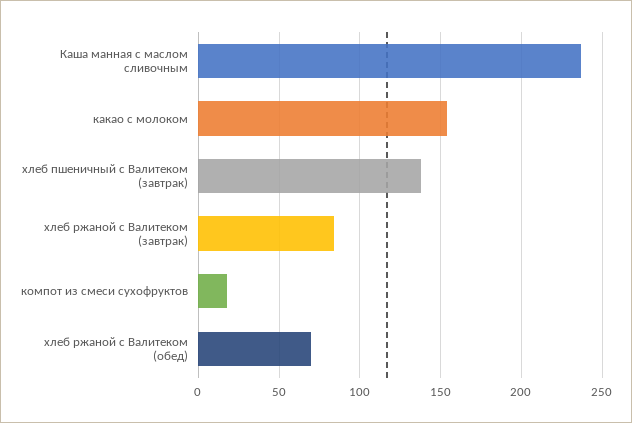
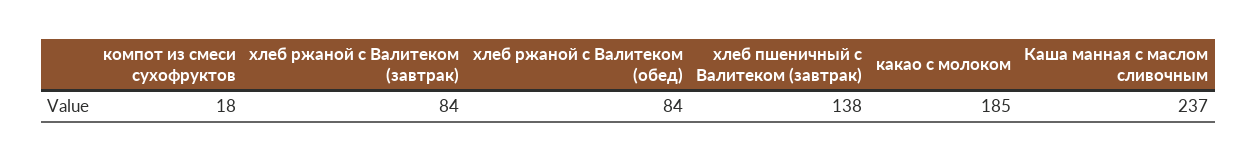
  {
    "Каша манная с маслом сливочным": 237,
-   "какао с молоком": 155,
+   "какао с молоком": 185,
    "хлеб пшеничный с Валитеком (завтрак)": 138,
    "хлеб ржаной с Валитеком (завтрак)": 84,
    "компот из смеси сухофруктов": 18,
-   "хлеб ржаной с Валитеком (обед)": 70
+   "хлеб ржаной с Валитеком (обед)": 84
  }

